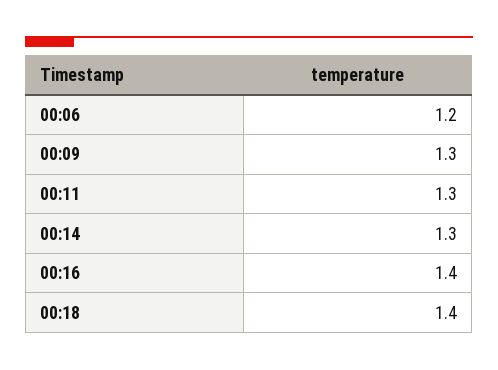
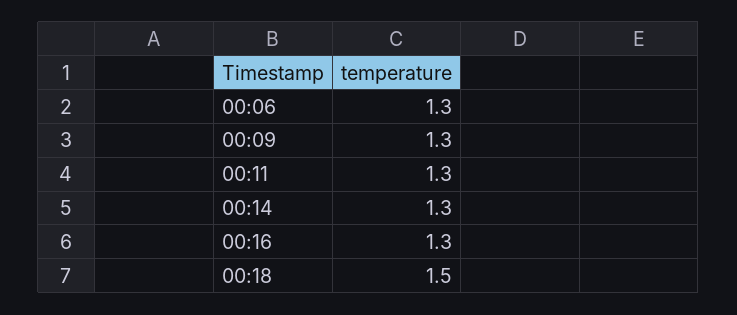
  {
-   "00:06": 1.2,
+   "00:06": 1.3,
    "00:09": 1.3,
    "00:11": 1.3,
    "00:14": 1.3,
-   "00:16": 1.4,
+   "00:16": 1.3,
-   "00:18": 1.4
+   "00:18": 1.5
  }

